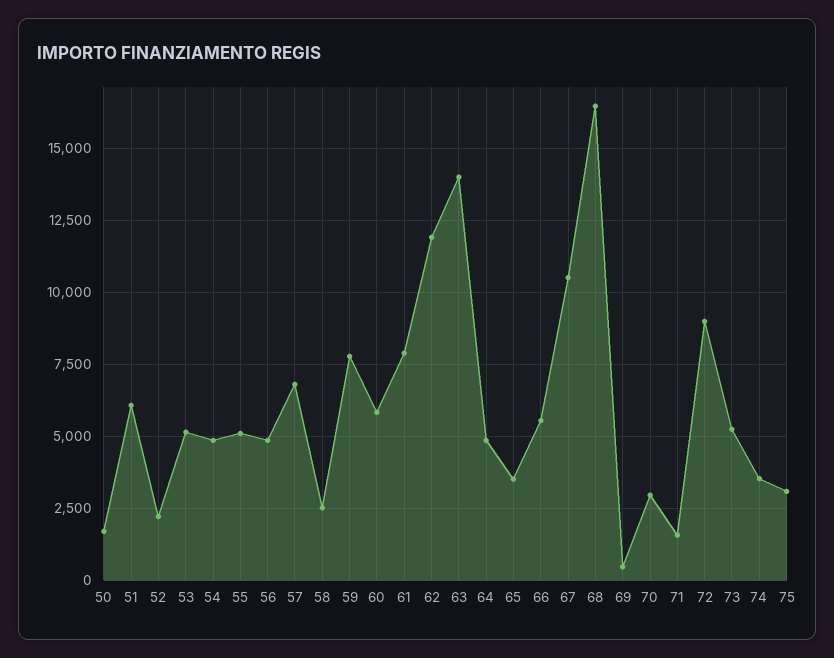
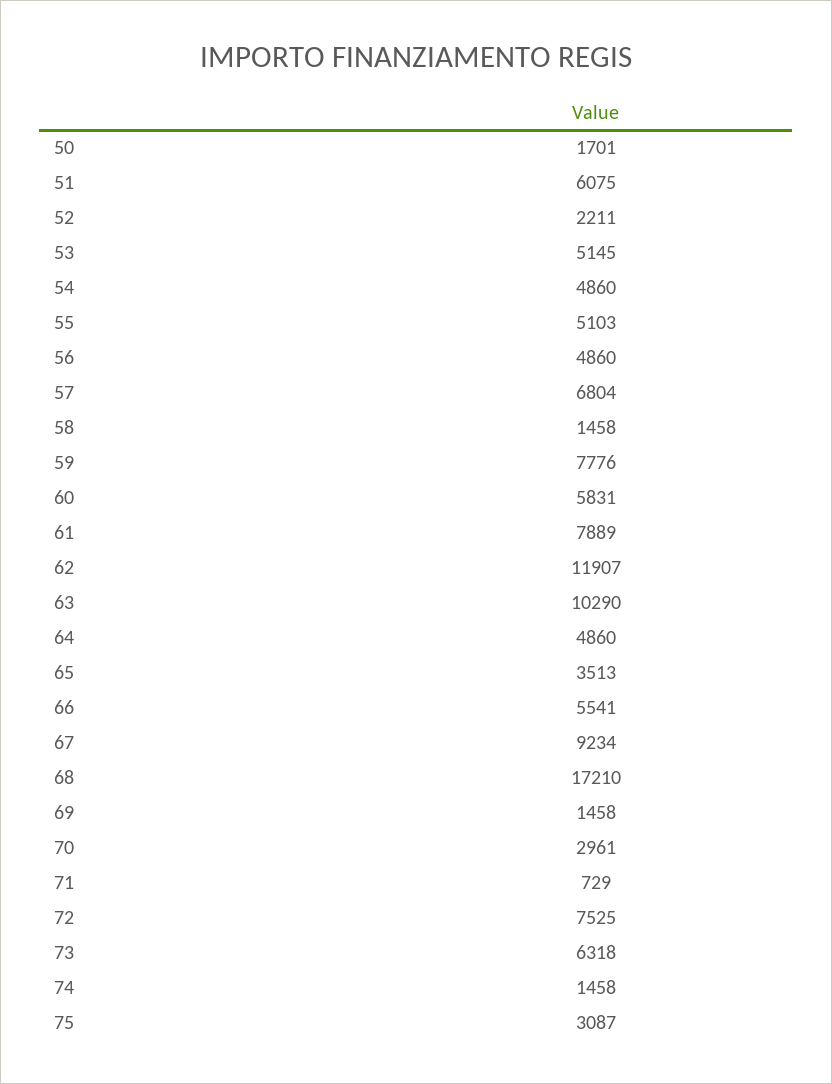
  {
    "50": 1701,
    "51": 6075,
    "52": 2211,
    "53": 5145,
    "54": 4860,
    "55": 5103,
    "56": 4860,
    "57": 6804,
-   "58": 2500,
+   "58": 1458,
    "59": 7776,
    "60": 5831,
    "61": 7889,
    "62": 11907,
-   "63": 14000,
+   "63": 10290,
    "64": 4860,
    "65": 3513,
    "66": 5541,
-   "67": 10500,
+   "67": 9234,
-   "68": 16500,
+   "68": 17210,
-   "69": 500,
+   "69": 1458,
    "70": 2961,
-   "71": 1500,
+   "71": 729,
-   "72": 9000,
+   "72": 7525,
-   "73": 5250,
+   "73": 6318,
-   "74": 3500,
+   "74": 1458,
    "75": 3087
  }

